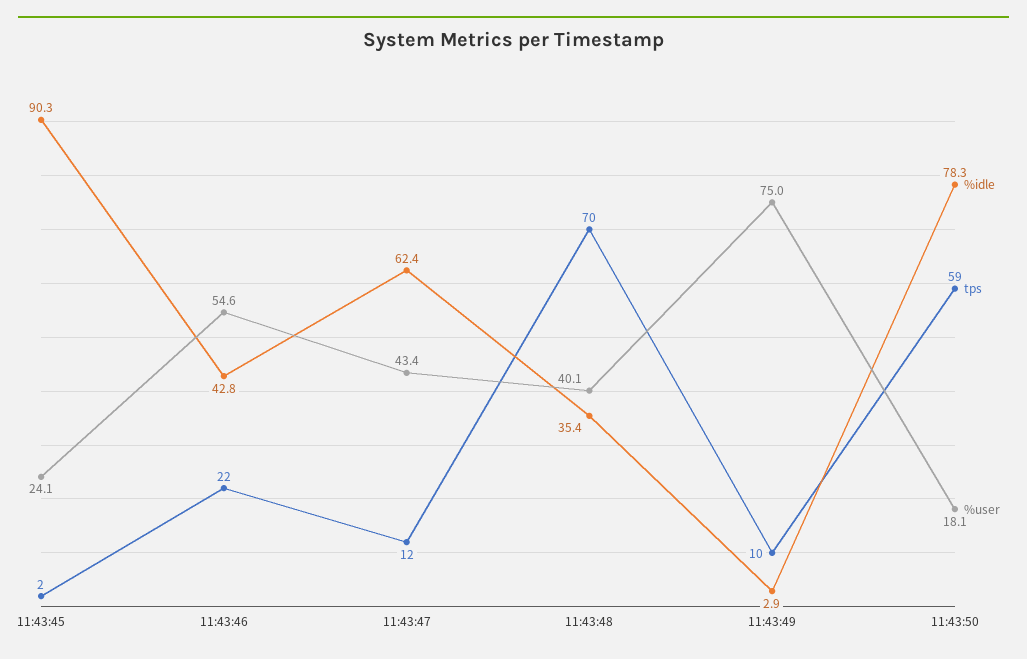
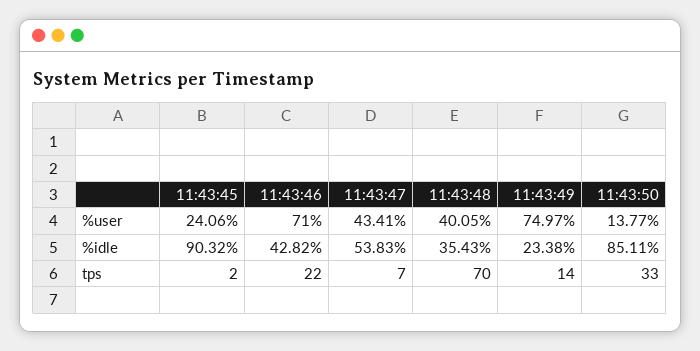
  {
    "%idle": {
      "11:43:45": 90.32,
      "11:43:46": 42.82,
-     "11:43:47": 62.4,
+     "11:43:47": 53.83,
      "11:43:48": 35.43,
-     "11:43:49": 2.9,
+     "11:43:49": 23.38,
-     "11:43:50": 78.3
+     "11:43:50": 85.11
    },
    "tps": {
      "11:43:45": 2,
      "11:43:46": 22,
-     "11:43:47": 12,
+     "11:43:47": 7,
      "11:43:48": 70,
-     "11:43:49": 10,
+     "11:43:49": 14,
-     "11:43:50": 59
+     "11:43:50": 33
    },
    "%user": {
      "11:43:45": 24.06,
-     "11:43:46": 54.6,
+     "11:43:46": 71,
      "11:43:47": 43.41,
      "11:43:48": 40.05,
      "11:43:49": 74.97,
-     "11:43:50": 18.1
+     "11:43:50": 13.77
    }
  }

